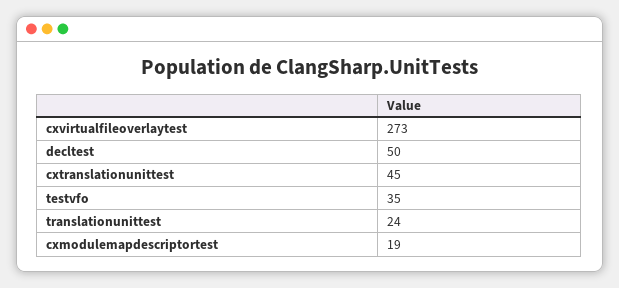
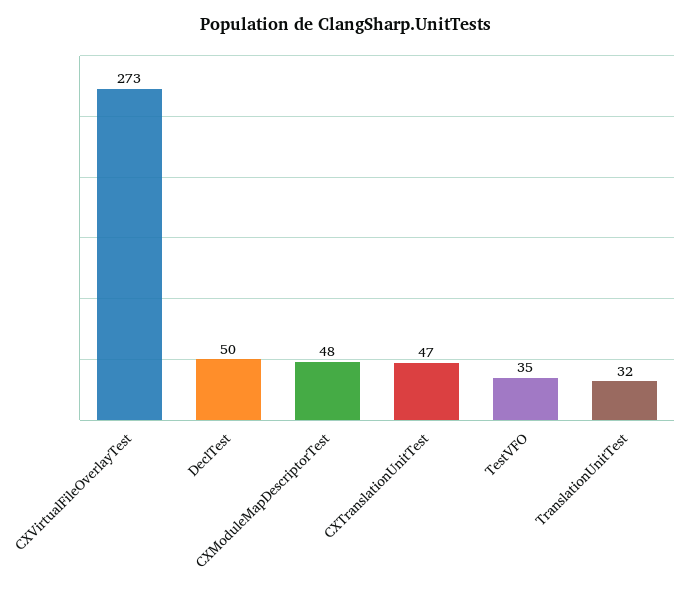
  {
    "cxvirtualfileoverlaytest": 273,
    "decltest": 50,
-   "cxtranslationunittest": 45,
+   "cxtranslationunittest": 47,
    "testvfo": 35,
-   "translationunittest": 24,
+   "translationunittest": 32,
-   "cxmodulemapdescriptortest": 19
+   "cxmodulemapdescriptortest": 48
  }

